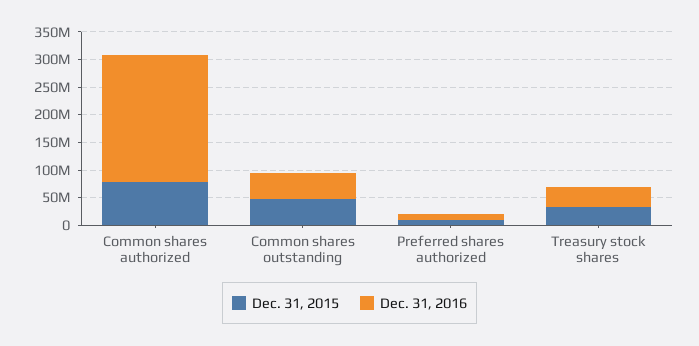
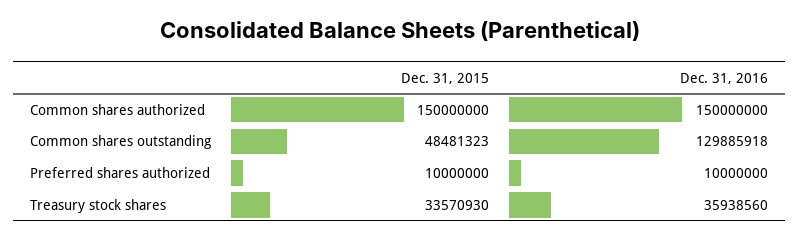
  {
    "Dec. 31, 2015": {
-     "Common shares authorized": 75000000,
+     "Common shares authorized": 150000000,
      "Common shares outstanding": 48481323,
      "Preferred shares authorized": 10000000,
      "Treasury stock shares": 33570930
    },
    "Dec. 31, 2016": {
-     "Common shares authorized": 225000000,
+     "Common shares authorized": 150000000,
-     "Common shares outstanding": 50000000,
+     "Common shares outstanding": 129885918,
      "Preferred shares authorized": 10000000,
      "Treasury stock shares": 35938560
    }
  }

